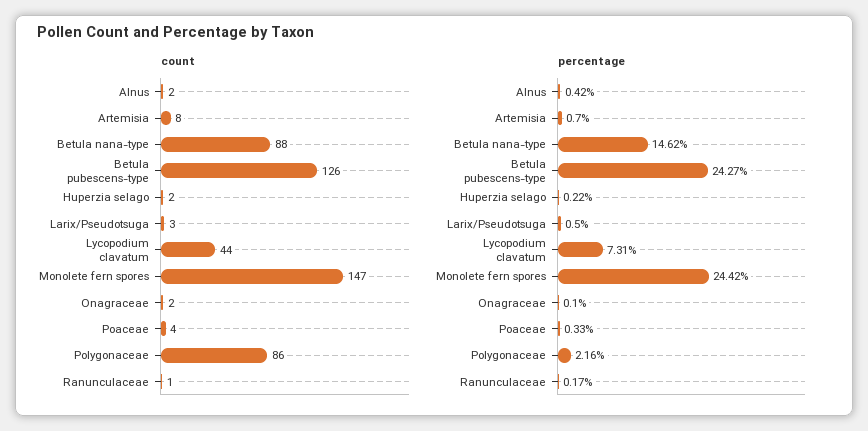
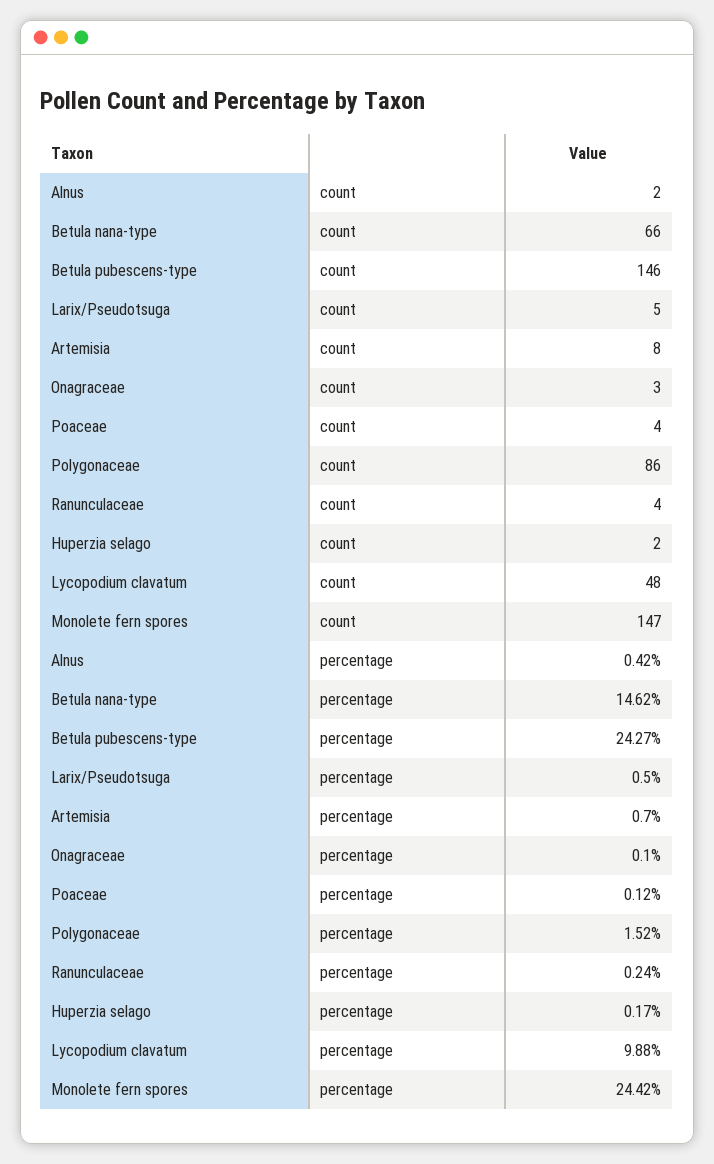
  {
    "count": {
      "Alnus": 2,
      "Artemisia": 8,
-     "Betula nana-type": 88,
+     "Betula nana-type": 66,
-     "Betula pubescens-type": 126,
+     "Betula pubescens-type": 146,
      "Huperzia selago": 2,
-     "Larix/Pseudotsuga": 3,
+     "Larix/Pseudotsuga": 5,
-     "Lycopodium clavatum": 44,
+     "Lycopodium clavatum": 48,
      "Monolete fern spores": 147,
-     "Onagraceae": 2,
+     "Onagraceae": 3,
      "Poaceae": 4,
      "Polygonaceae": 86,
-     "Ranunculaceae": 1
+     "Ranunculaceae": 4
    },
    "percentage": {
      "Alnus": 0.42,
      "Artemisia": 0.7,
      "Betula nana-type": 14.62,
      "Betula pubescens-type": 24.27,
-     "Huperzia selago": 0.22,
+     "Huperzia selago": 0.17,
      "Larix/Pseudotsuga": 0.5,
-     "Lycopodium clavatum": 7.31,
+     "Lycopodium clavatum": 9.88,
      "Monolete fern spores": 24.42,
      "Onagraceae": 0.1,
-     "Poaceae": 0.33,
+     "Poaceae": 0.12,
-     "Polygonaceae": 2.16,
+     "Polygonaceae": 1.52,
-     "Ranunculaceae": 0.17
+     "Ranunculaceae": 0.24
    }
  }

